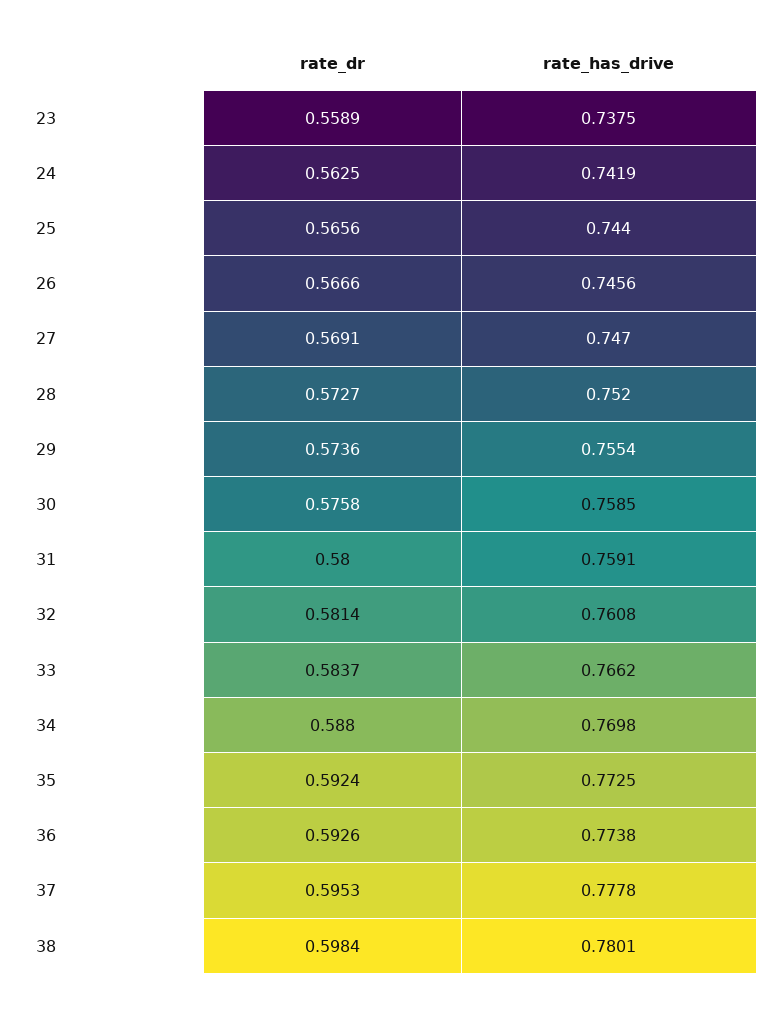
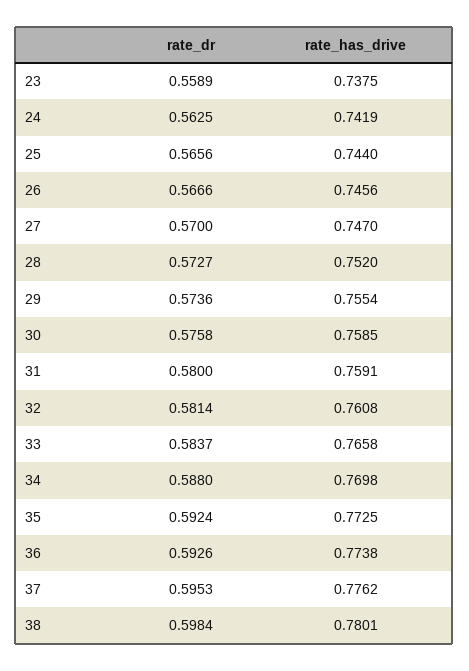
  {
    "rate_dr": {
      "23": 0.5589,
      "24": 0.5625,
      "25": 0.5656,
      "26": 0.5666,
-     "27": 0.5691,
+     "27": 0.57,
      "28": 0.5727,
      "29": 0.5736,
      "30": 0.5758,
      "31": 0.58,
      "32": 0.5814,
      "33": 0.5837,
      "34": 0.588,
      "35": 0.5924,
      "36": 0.5926,
      "37": 0.5953,
      "38": 0.5984
    },
    "rate_has_drive": {
      "23": 0.7375,
      "24": 0.7419,
      "25": 0.744,
      "26": 0.7456,
      "27": 0.747,
      "28": 0.752,
      "29": 0.7554,
      "30": 0.7585,
      "31": 0.7591,
      "32": 0.7608,
-     "33": 0.7662,
+     "33": 0.7658,
      "34": 0.7698,
      "35": 0.7725,
      "36": 0.7738,
-     "37": 0.7778,
+     "37": 0.7762,
      "38": 0.7801
    }
  }

